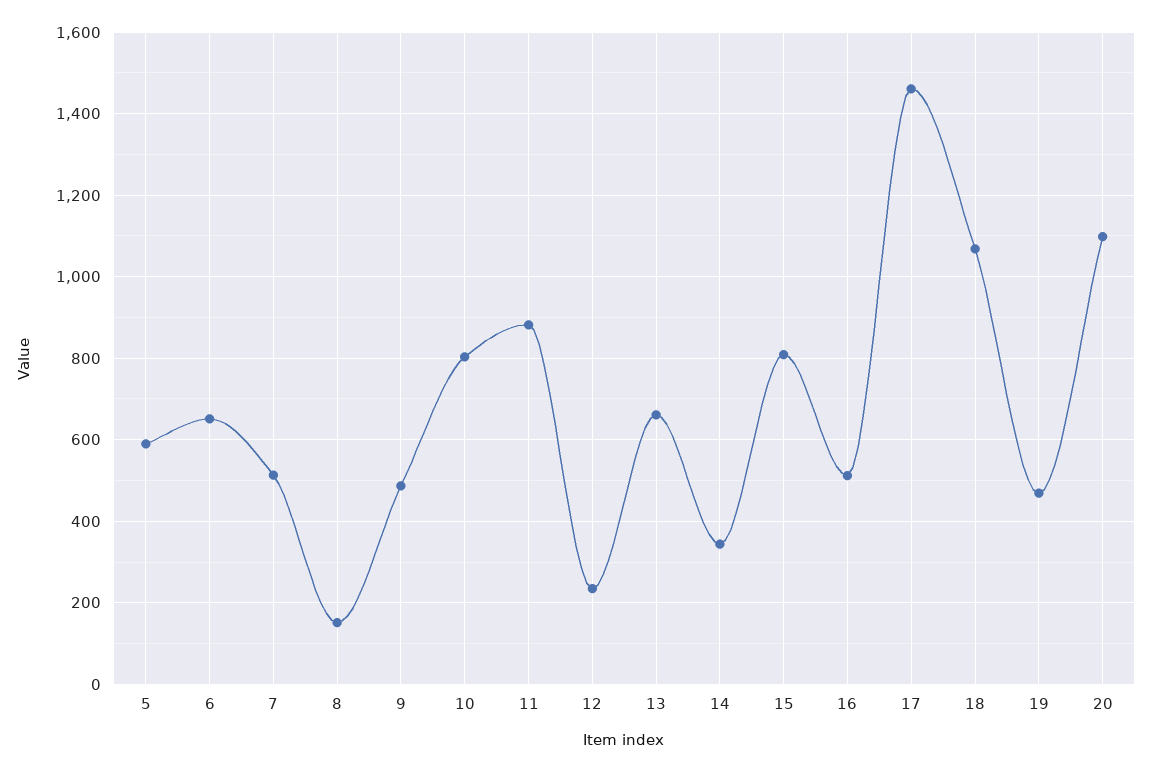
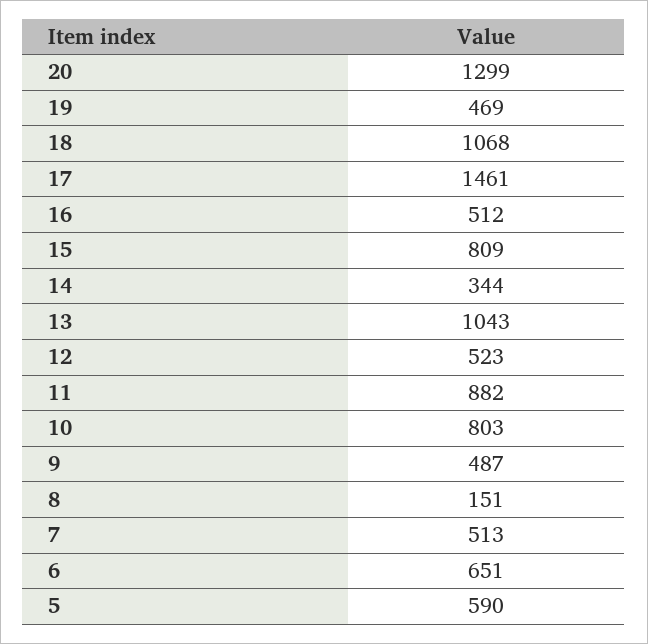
  {
    "5": 590,
    "6": 651,
    "7": 513,
    "8": 151,
    "9": 487,
    "10": 803,
    "11": 882,
-   "12": 240,
+   "12": 523,
-   "13": 660,
+   "13": 1043,
    "14": 344,
    "15": 809,
    "16": 512,
    "17": 1461,
    "18": 1068,
    "19": 469,
-   "20": 1100
+   "20": 1299
  }

